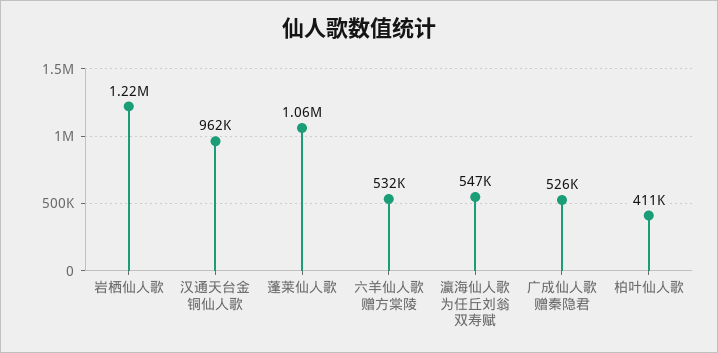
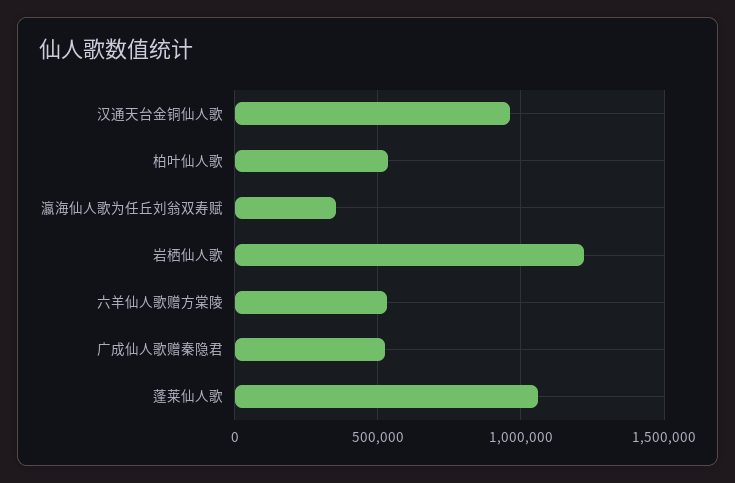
  {
    "岩栖仙人歌": 1220000,
    "汉通天台金铜仙人歌": 962000,
    "蓬莱仙人歌": 1060000,
    "六羊仙人歌赠方棠陵": 532000,
-   "瀛海仙人歌为任丘刘翁双寿赋": 547000,
+   "瀛海仙人歌为任丘刘翁双寿赋": 350000,
    "广成仙人歌赠秦隐君": 526000,
-   "柏叶仙人歌": 411000
+   "柏叶仙人歌": 550000
  }

